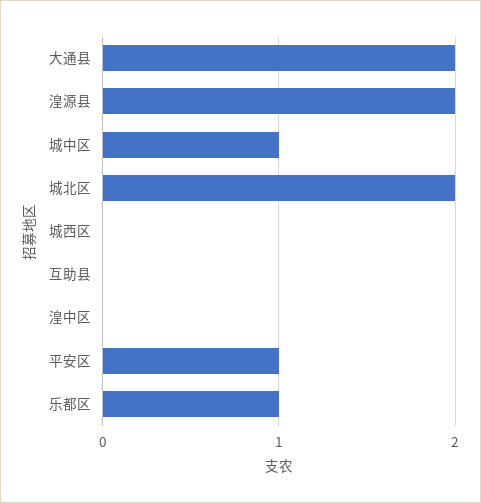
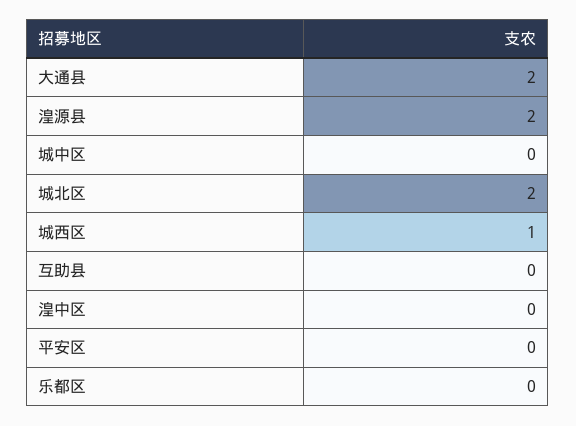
  {
    "大通县": 2,
    "湟源县": 2,
-   "城中区": 1,
+   "城中区": 0,
    "城北区": 2,
-   "城西区": 0,
+   "城西区": 1,
    "互助县": 0,
    "湟中区": 0,
-   "平安区": 1,
+   "平安区": 0,
-   "乐都区": 1
+   "乐都区": 0
  }

